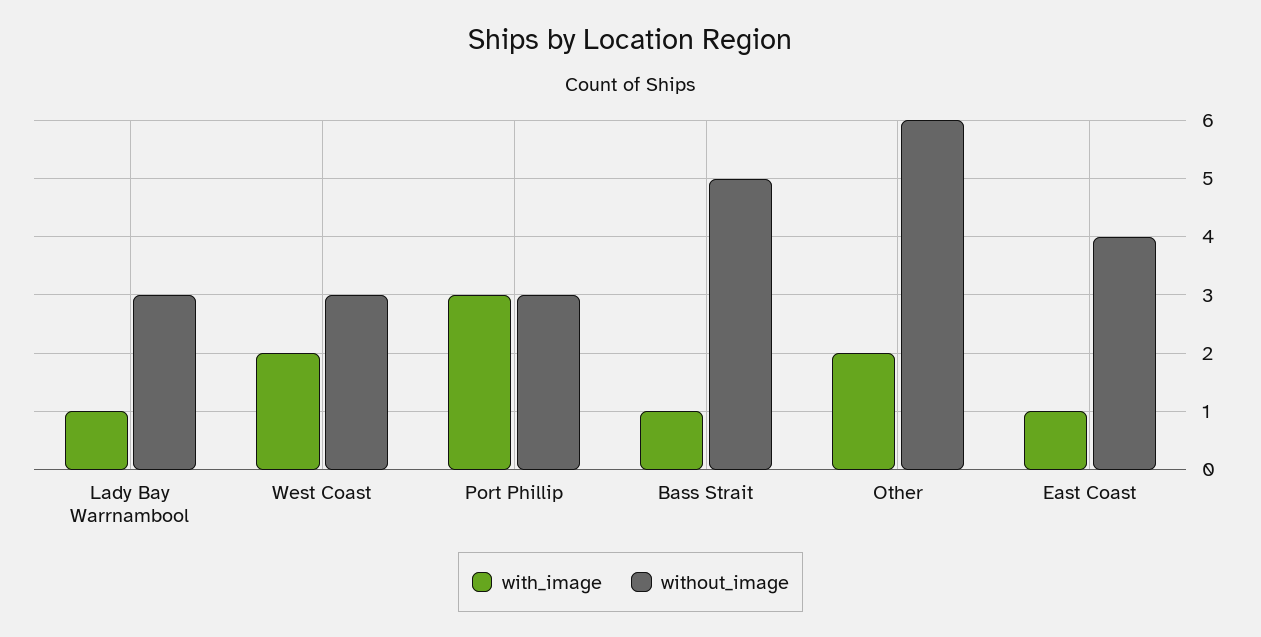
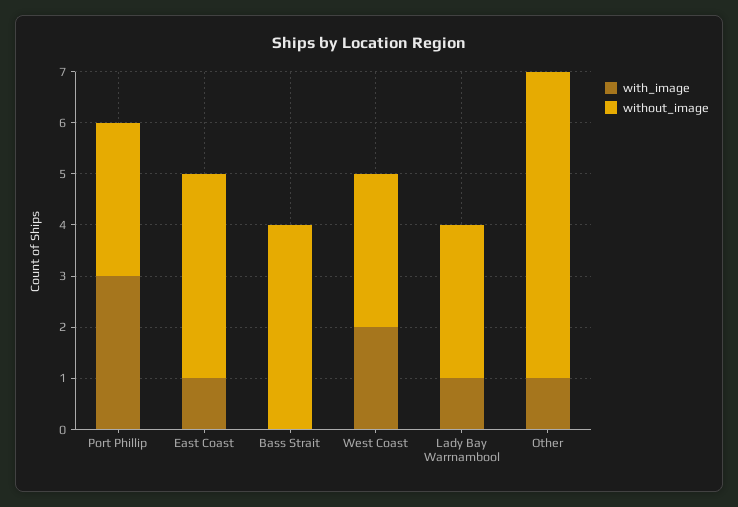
  {
    "with_image": {
      "Lady Bay Warrnambool": 1,
      "West Coast": 2,
      "Port Phillip": 3,
-     "Bass Strait": 1,
+     "Bass Strait": 0,
-     "Other": 2,
+     "Other": 1,
      "East Coast": 1
    },
    "without_image": {
      "Lady Bay Warrnambool": 3,
      "West Coast": 3,
      "Port Phillip": 3,
-     "Bass Strait": 5,
+     "Bass Strait": 4,
      "Other": 6,
      "East Coast": 4
    }
  }

